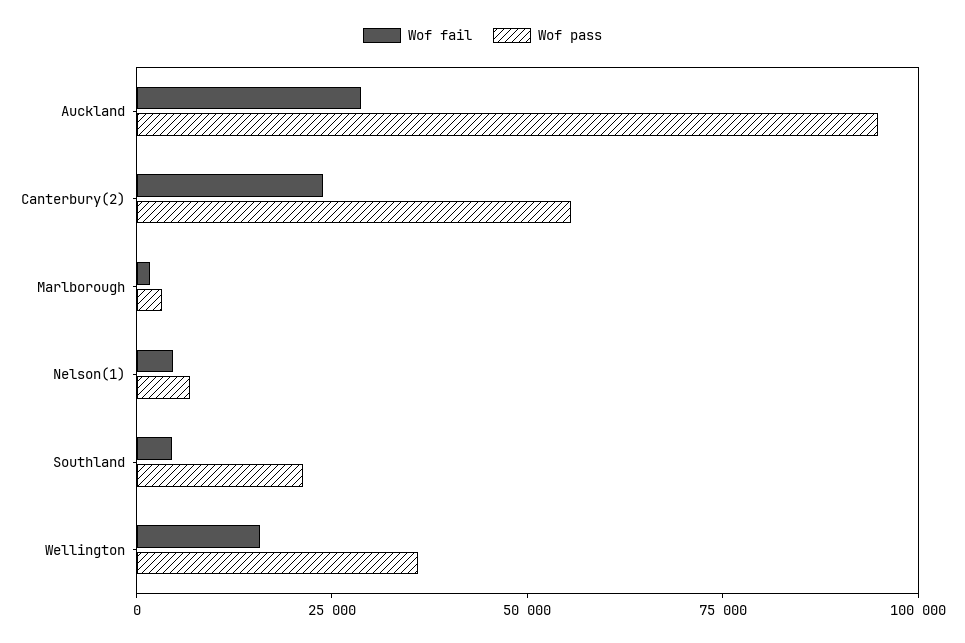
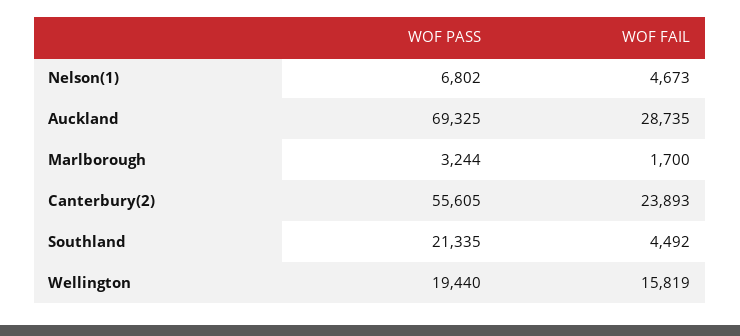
  {
    "Wof fail": {
      "Auckland": 28735,
      "Canterbury(2)": 23893,
      "Marlborough": 1700,
      "Nelson(1)": 4673,
      "Southland": 4492,
      "Wellington": 15819
    },
    "Wof pass": {
-     "Auckland": 95000,
+     "Auckland": 69325,
      "Canterbury(2)": 55605,
      "Marlborough": 3244,
      "Nelson(1)": 6802,
      "Southland": 21335,
-     "Wellington": 35000
+     "Wellington": 19440
    }
  }

